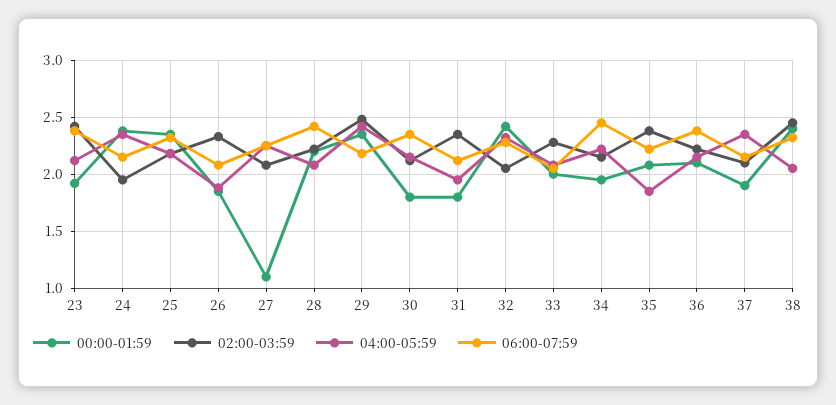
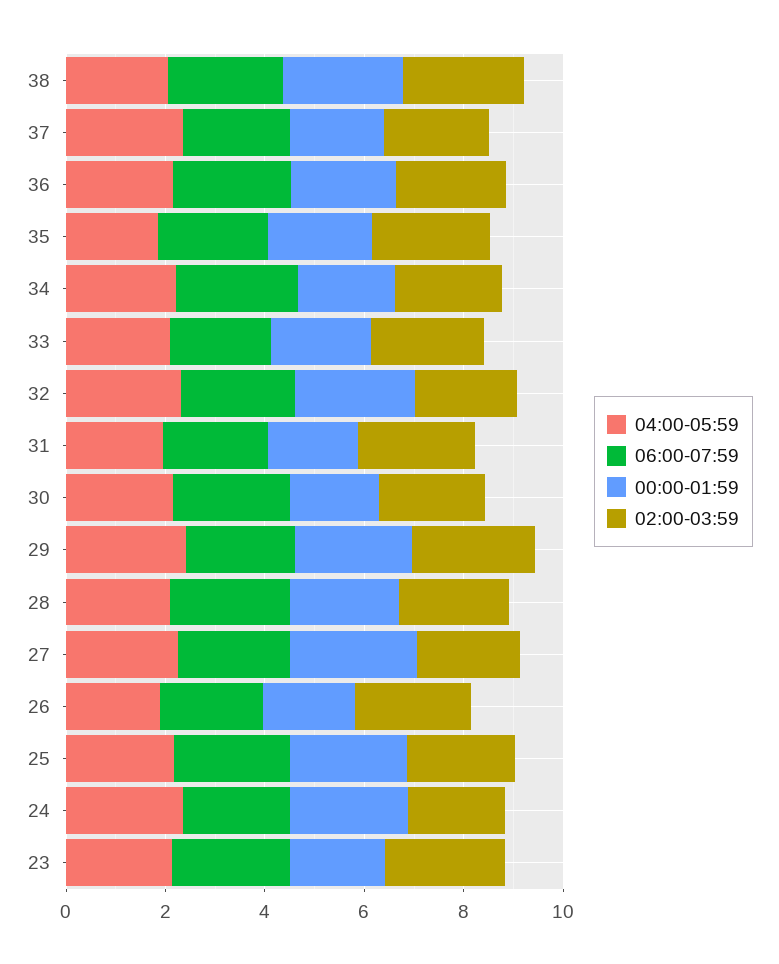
  {
    "00:00-01:59": {
      "23": 1.9,
      "24": 2.4,
      "25": 2.4,
      "26": 1.9,
-     "27": 1.1,
+     "27": 2.5,
      "28": 2.2,
      "29": 2.4,
      "30": 1.8,
      "31": 1.8,
      "32": 2.4,
      "33": 2,
      "34": 2,
      "35": 2.1,
      "36": 2.1,
      "37": 1.9,
      "38": 2.4
    },
    "02:00-03:59": {
      "23": 2.4,
      "24": 2,
      "25": 2.2,
      "26": 2.3,
      "27": 2.1,
      "28": 2.2,
      "29": 2.5,
      "30": 2.1,
      "31": 2.4,
      "32": 2.1,
      "33": 2.3,
      "34": 2.2,
      "35": 2.4,
      "36": 2.2,
      "37": 2.1,
      "38": 2.5
    },
    "04:00-05:59": {
      "23": 2.1,
      "24": 2.4,
      "25": 2.2,
      "26": 1.9,
      "27": 2.3,
      "28": 2.1,
      "29": 2.4,
      "30": 2.2,
      "31": 2,
      "32": 2.3,
      "33": 2.1,
      "34": 2.2,
      "35": 1.9,
      "36": 2.2,
      "37": 2.4,
      "38": 2.1
    },
    "06:00-07:59": {
      "23": 2.4,
      "24": 2.2,
      "25": 2.3,
      "26": 2.1,
      "27": 2.3,
      "28": 2.4,
      "29": 2.2,
      "30": 2.4,
      "31": 2.1,
      "32": 2.3,
      "33": 2.1,
      "34": 2.5,
      "35": 2.2,
      "36": 2.4,
      "37": 2.2,
      "38": 2.3
    }
  }

